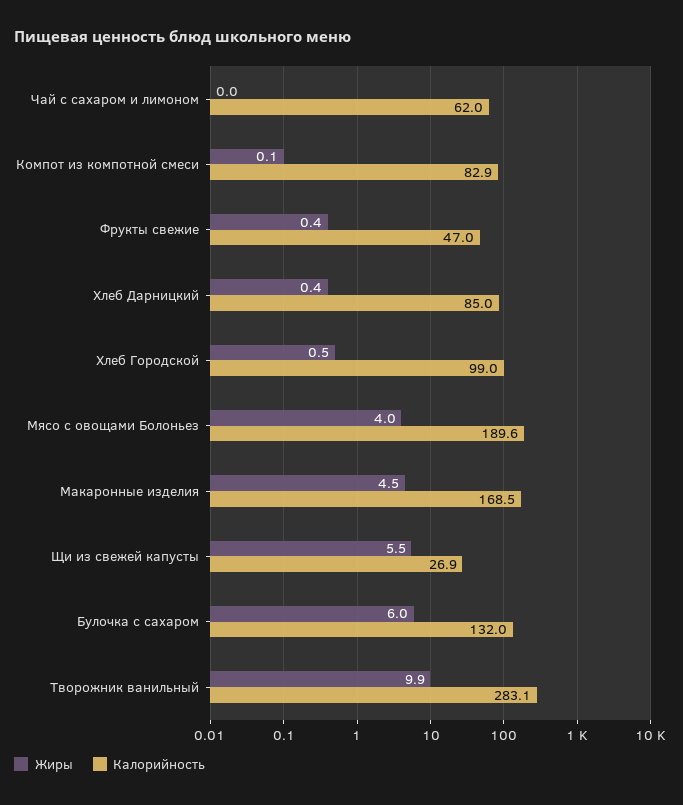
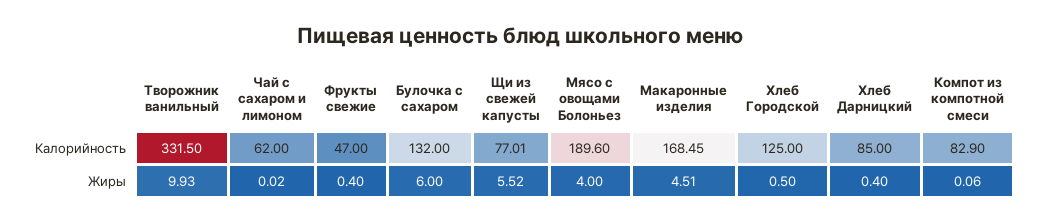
  {
    "Жиры": {
      "Чай с сахаром и лимоном": 0.02,
      "Компот из компотной смеси": 0.06,
      "Фрукты свежие": 0.4,
      "Хлеб Дарницкий": 0.4,
      "Хлеб Городской": 0.5,
      "Мясо с овощами Болоньез": 4,
      "Макаронные изделия": 4.51,
      "Щи из свежей капусты": 5.52,
      "Булочка с сахаром": 6,
      "Творожник ванильный": 9.93
    },
    "Калорийность": {
      "Чай с сахаром и лимоном": 62,
      "Компот из компотной смеси": 82.9,
      "Фрукты свежие": 47,
      "Хлеб Дарницкий": 85,
-     "Хлеб Городской": 99,
+     "Хлеб Городской": 125,
      "Мясо с овощами Болоньез": 189.6,
      "Макаронные изделия": 168.45,
-     "Щи из свежей капусты": 26.9,
+     "Щи из свежей капусты": 77.01,
      "Булочка с сахаром": 132,
-     "Творожник ванильный": 283.1
+     "Творожник ванильный": 331.5
    }
  }

